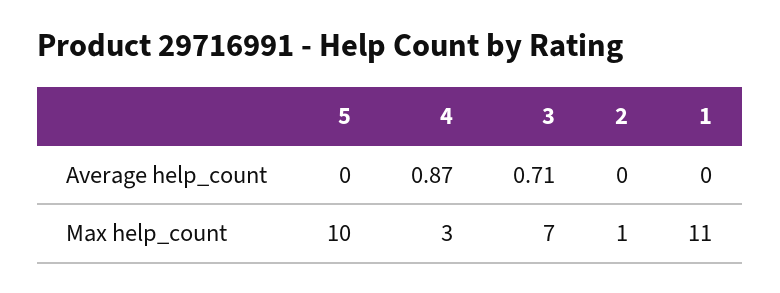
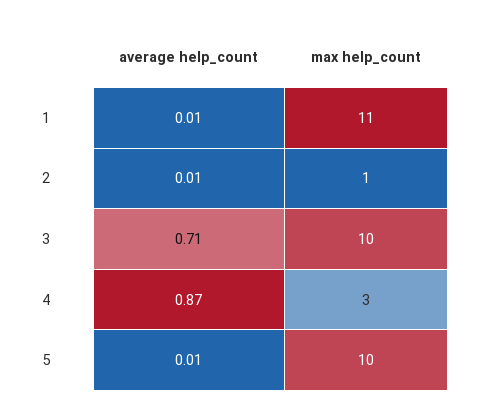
  {
    "5": {
-     "Average help_count": 0,
+     "Average help_count": 0.01,
      "Max help_count": 10
    },
    "4": {
      "Average help_count": 0.87,
      "Max help_count": 3
    },
    "3": {
      "Average help_count": 0.71,
-     "Max help_count": 7
+     "Max help_count": 10
    },
    "2": {
-     "Average help_count": 0,
+     "Average help_count": 0.01,
      "Max help_count": 1
    },
    "1": {
-     "Average help_count": 0,
+     "Average help_count": 0.01,
      "Max help_count": 11
    }
  }

